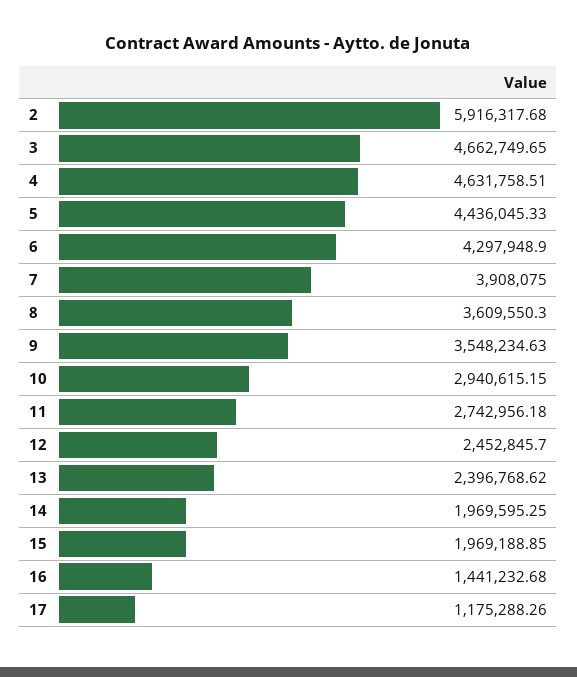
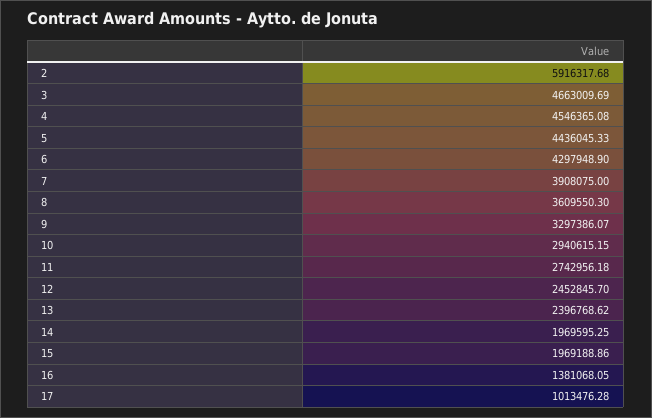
  {
    "2": 5916317.68,
-   "3": 4662749.65,
+   "3": 4663009.69,
-   "4": 4631758.51,
+   "4": 4546365.08,
    "5": 4436045.33,
    "6": 4297948.9,
    "7": 3908075,
    "8": 3609550.3,
-   "9": 3548234.63,
+   "9": 3297386.07,
    "10": 2940615.15,
    "11": 2742956.18,
    "12": 2452845.7,
    "13": 2396768.62,
    "14": 1969595.25,
-   "15": 1969188.85,
+   "15": 1969188.86,
-   "16": 1441232.68,
+   "16": 1381068.05,
-   "17": 1175288.26
+   "17": 1013476.28
  }

